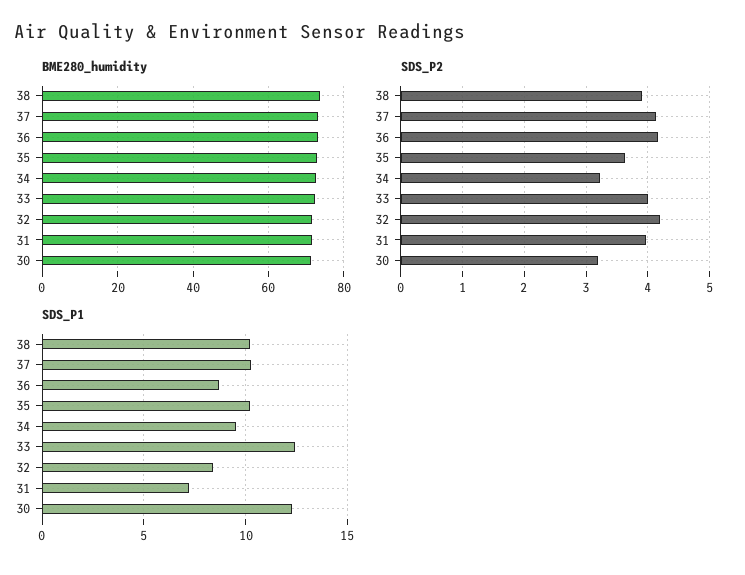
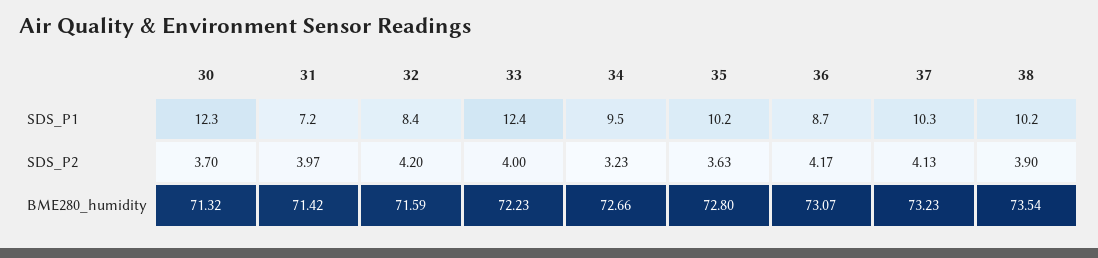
  {
    "BME280_humidity": {
      "38": 73.54,
      "37": 73.23,
      "36": 73.07,
      "35": 72.8,
      "34": 72.66,
      "33": 72.23,
      "32": 71.59,
      "31": 71.42,
      "30": 71.32
    },
    "SDS_P2": {
      "38": 3.9,
      "37": 4.13,
      "36": 4.17,
      "35": 3.63,
      "34": 3.23,
      "33": 4,
      "32": 4.2,
      "31": 3.97,
-     "30": 3.2
+     "30": 3.7
    },
    "SDS_P1": {
      "38": 10.2,
      "37": 10.3,
      "36": 8.7,
      "35": 10.2,
      "34": 9.5,
      "33": 12.4,
      "32": 8.4,
      "31": 7.2,
      "30": 12.3
    }
  }

